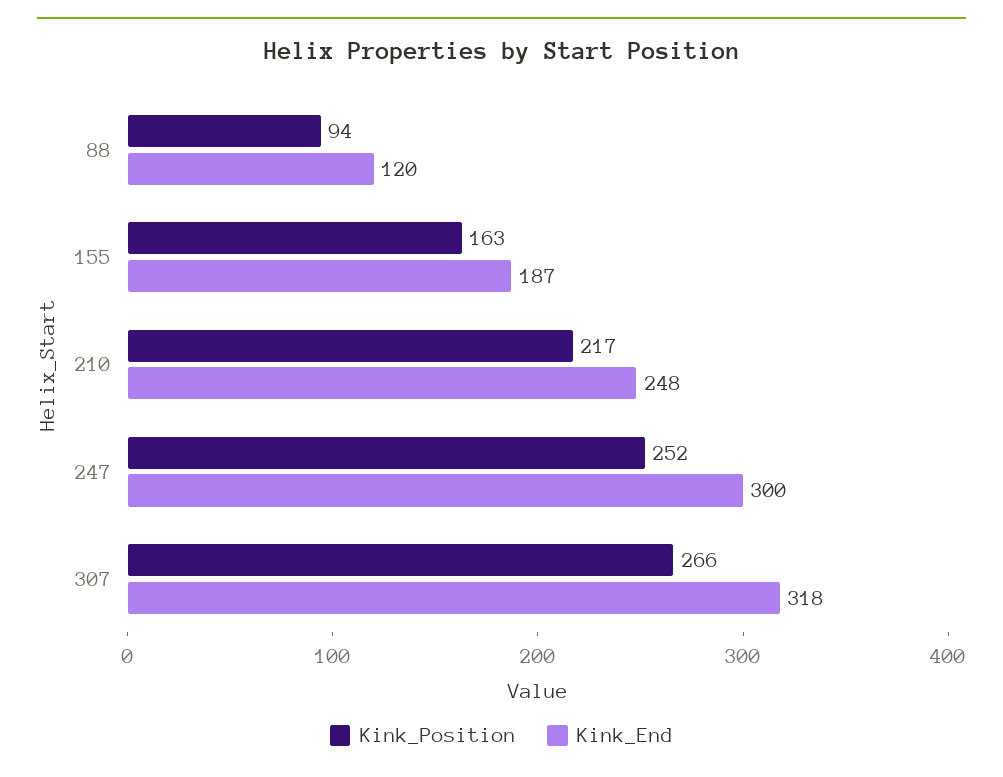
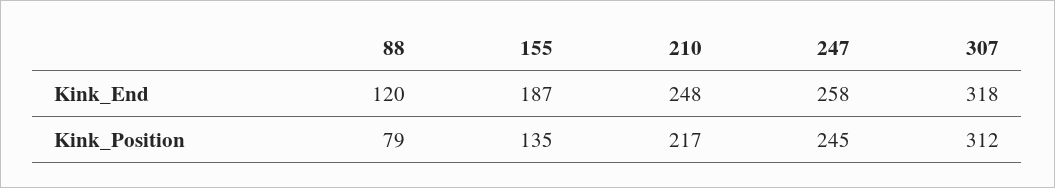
  {
    "Kink_Position": {
-     "88": 94,
+     "88": 79,
-     "155": 163,
+     "155": 135,
      "210": 217,
-     "247": 252,
+     "247": 245,
-     "307": 266
+     "307": 312
    },
    "Kink_End": {
      "88": 120,
      "155": 187,
      "210": 248,
-     "247": 300,
+     "247": 258,
      "307": 318
    }
  }

